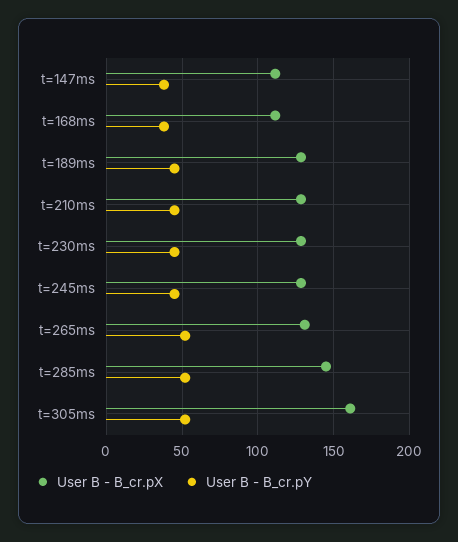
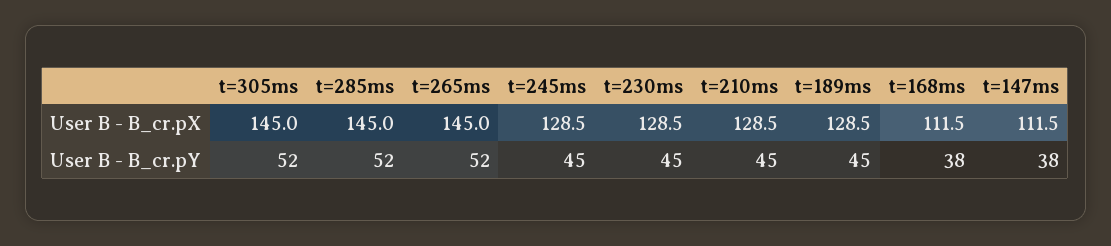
  {
    "User B - B_cr.pX": {
      "t=147ms": 111.5,
      "t=168ms": 111.5,
      "t=189ms": 128.5,
      "t=210ms": 128.5,
      "t=230ms": 128.5,
      "t=245ms": 128.5,
-     "t=265ms": 130,
+     "t=265ms": 145,
      "t=285ms": 145,
-     "t=305ms": 160
+     "t=305ms": 145
    },
    "User B - B_cr.pY": {
      "t=147ms": 38,
      "t=168ms": 38,
      "t=189ms": 45,
      "t=210ms": 45,
      "t=230ms": 45,
      "t=245ms": 45,
      "t=265ms": 52,
      "t=285ms": 52,
      "t=305ms": 52
    }
  }

